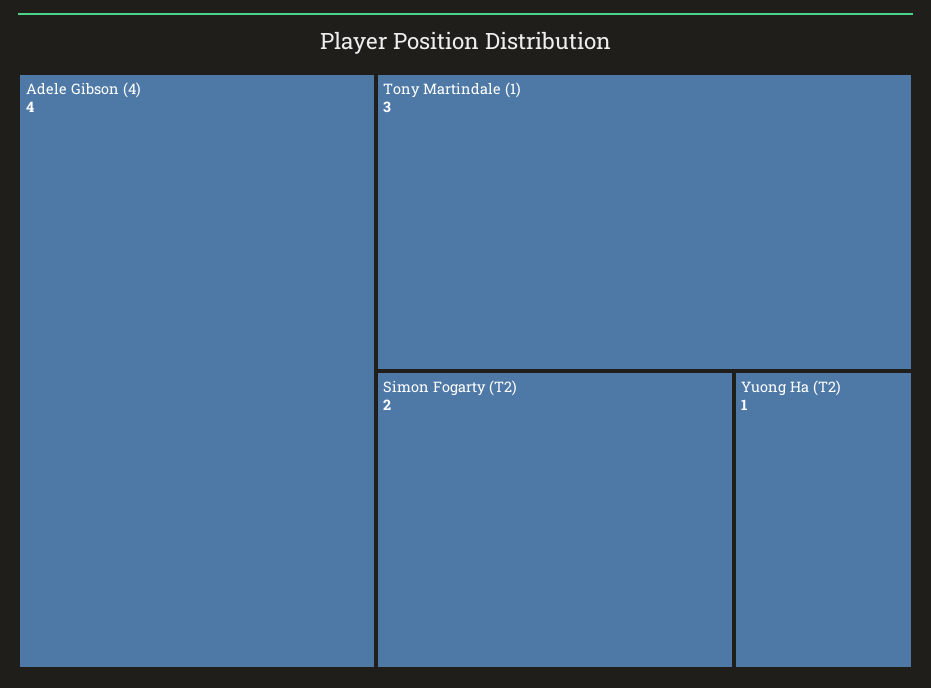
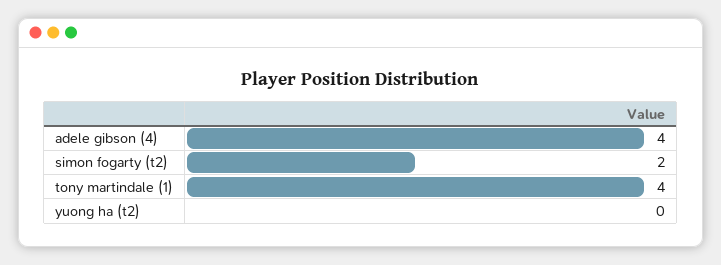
  {
    "Adele Gibson (4)": 4,
-   "Tony Martindale (1)": 3,
+   "Tony Martindale (1)": 4,
    "Simon Fogarty (T2)": 2,
-   "Yuong Ha (T2)": 1
+   "Yuong Ha (T2)": 0
  }

